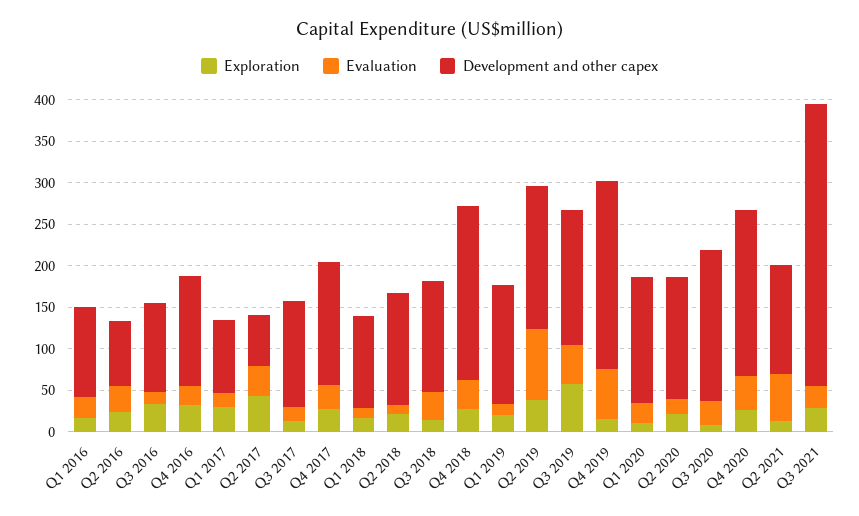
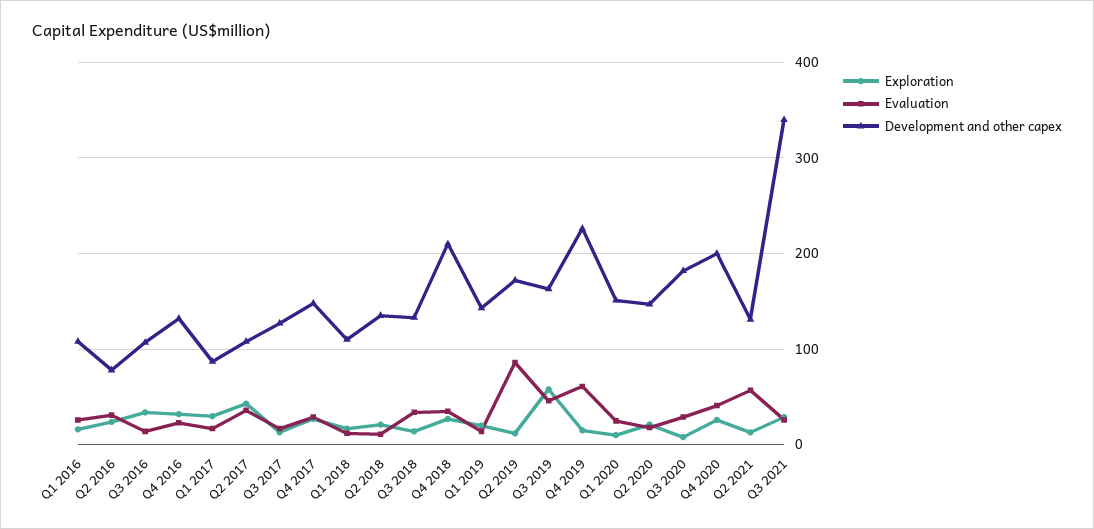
  {
    "Exploration": {
      "Q1 2016": 20,
      "Q2 2016": 20,
      "Q3 2016": 30,
      "Q4 2016": 30,
      "Q1 2017": 30,
      "Q2 2017": 40,
      "Q3 2017": 10,
      "Q4 2017": 30,
      "Q1 2018": 20,
      "Q2 2018": 20,
      "Q3 2018": 10,
      "Q4 2018": 30,
      "Q1 2019": 20,
-     "Q2 2019": 40,
+     "Q2 2019": 10,
      "Q3 2019": 60,
      "Q4 2019": 20,
      "Q1 2020": 10,
      "Q2 2020": 20,
      "Q3 2020": 10,
      "Q4 2020": 30,
      "Q2 2021": 10,
      "Q3 2021": 30
    },
    "Evaluation": {
      "Q1 2016": 30,
      "Q2 2016": 30,
      "Q3 2016": 10,
      "Q4 2016": 20,
      "Q1 2017": 20,
      "Q2 2017": 40,
      "Q3 2017": 20,
      "Q4 2017": 30,
      "Q1 2018": 10,
      "Q2 2018": 10,
      "Q3 2018": 30,
      "Q4 2018": 40,
      "Q1 2019": 10,
      "Q2 2019": 90,
      "Q3 2019": 50,
      "Q4 2019": 60,
      "Q1 2020": 30,
      "Q2 2020": 20,
      "Q3 2020": 30,
      "Q4 2020": 40,
      "Q2 2021": 60,
      "Q3 2021": 30
    },
    "Development and other capex": {
      "Q1 2016": 110,
      "Q2 2016": 80,
      "Q3 2016": 110,
      "Q4 2016": 130,
      "Q1 2017": 90,
-     "Q2 2017": 60,
+     "Q2 2017": 110,
      "Q3 2017": 130,
      "Q4 2017": 150,
      "Q1 2018": 110,
      "Q2 2018": 140,
      "Q3 2018": 130,
      "Q4 2018": 210,
      "Q1 2019": 140,
      "Q2 2019": 170,
      "Q3 2019": 160,
      "Q4 2019": 230,
      "Q1 2020": 150,
      "Q2 2020": 150,
      "Q3 2020": 180,
      "Q4 2020": 200,
      "Q2 2021": 130,
      "Q3 2021": 340
    }
  }

